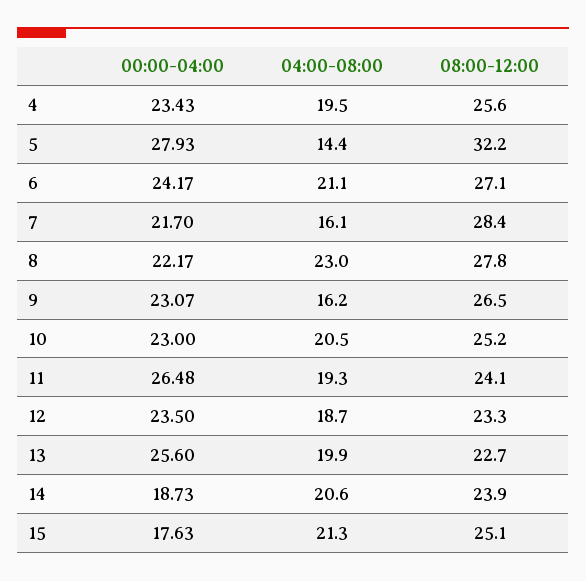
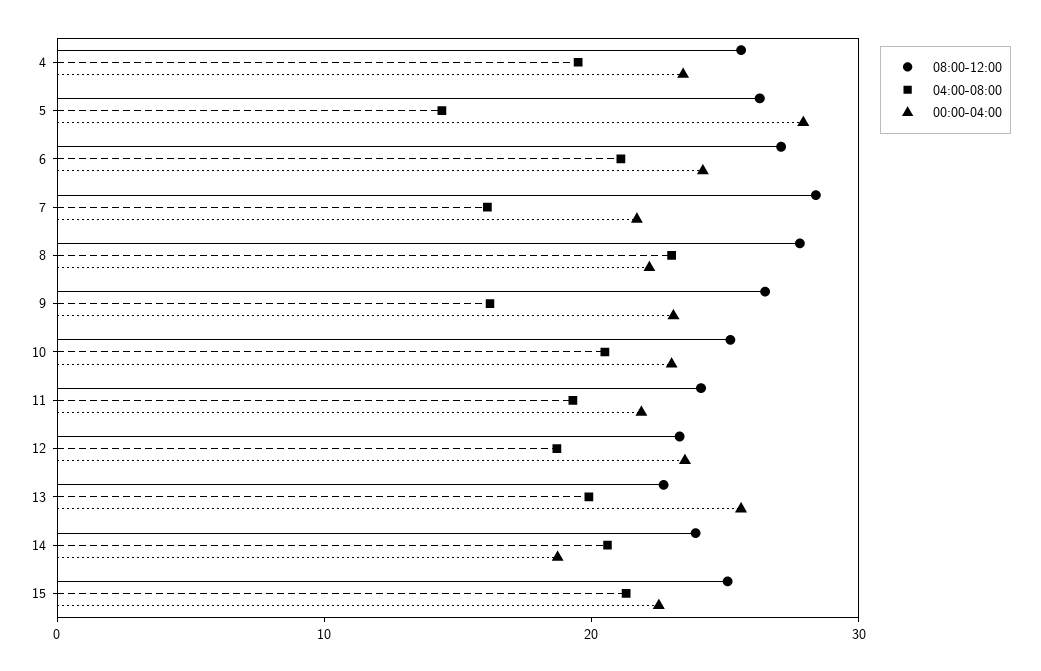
  {
    "00:00-04:00": {
      "4": 23.43,
      "5": 27.93,
      "6": 24.17,
      "7": 21.7,
      "8": 22.17,
      "9": 23.07,
      "10": 23,
-     "11": 26.48,
+     "11": 22,
      "12": 23.5,
      "13": 25.6,
      "14": 18.73,
-     "15": 17.63
+     "15": 22
    },
    "04:00-08:00": {
      "4": 19.5,
      "5": 14.4,
      "6": 21.1,
      "7": 16.1,
      "8": 23,
      "9": 16.2,
      "10": 20.5,
      "11": 19.3,
      "12": 18.7,
      "13": 19.9,
      "14": 20.6,
      "15": 21.3
    },
    "08:00-12:00": {
      "4": 25.6,
-     "5": 32.2,
+     "5": 26,
      "6": 27.1,
      "7": 28.4,
      "8": 27.8,
      "9": 26.5,
      "10": 25.2,
      "11": 24.1,
      "12": 23.3,
      "13": 22.7,
      "14": 23.9,
      "15": 25.1
    }
  }

